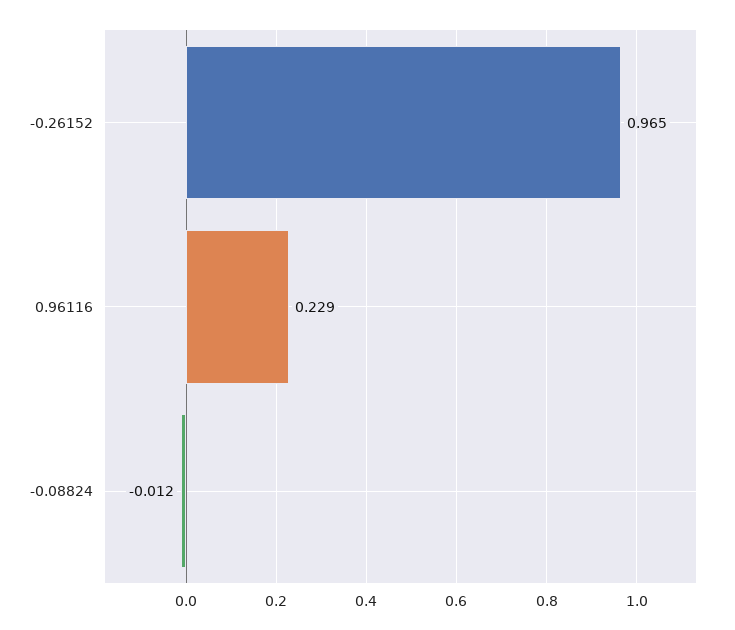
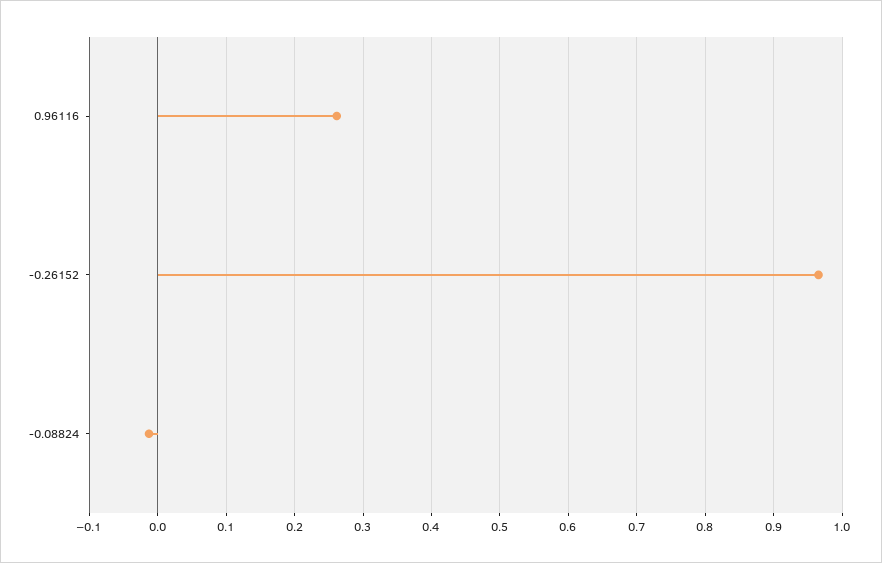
  {
    "-0.26152": 0.965,
-   "0.96116": 0.229,
+   "0.96116": 0.26,
    "-0.08824": -0.012
  }

